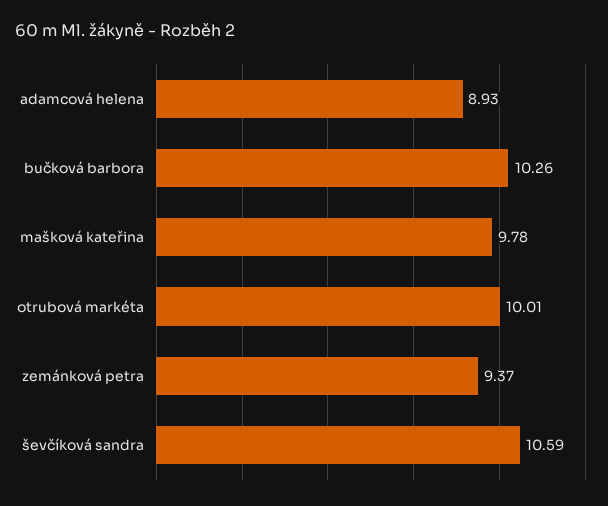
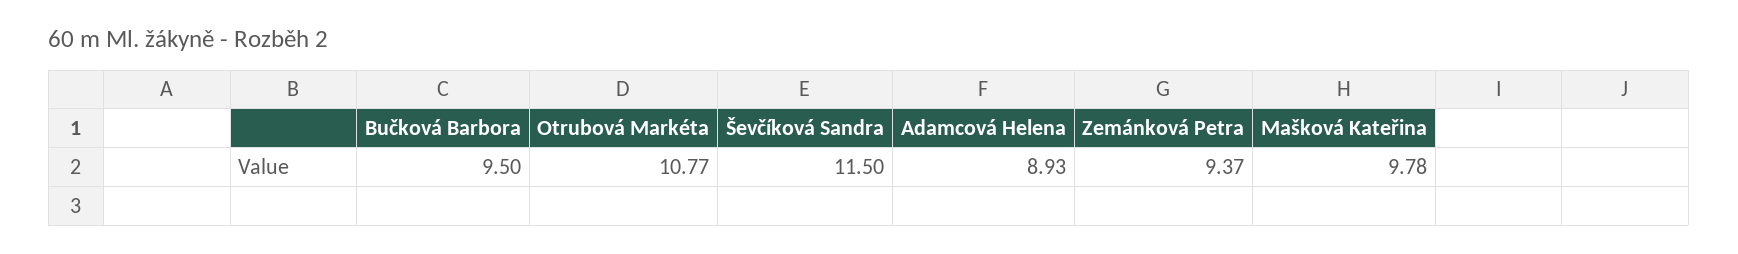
  {
    "adamcová helena": 8.93,
-   "bučková barbora": 10.26,
+   "bučková barbora": 9.5,
    "mašková kateřina": 9.78,
-   "otrubová markéta": 10.01,
+   "otrubová markéta": 10.77,
    "zemánková petra": 9.37,
-   "ševčíková sandra": 10.59
+   "ševčíková sandra": 11.5
  }

